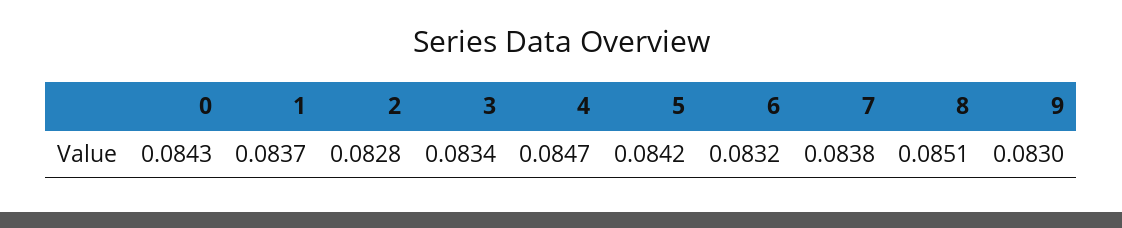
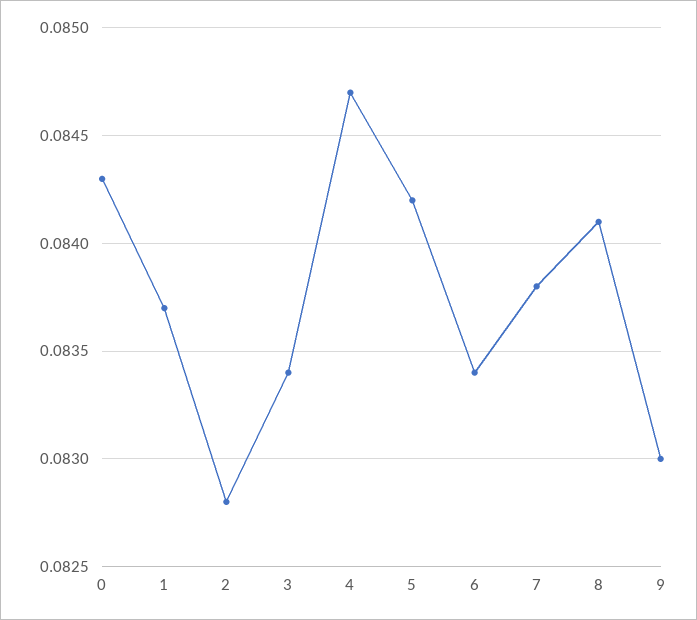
  {
    "0": 0.0843,
    "1": 0.0837,
    "2": 0.0828,
    "3": 0.0834,
    "4": 0.0847,
    "5": 0.0842,
-   "6": 0.0832,
+   "6": 0.0834,
    "7": 0.0838,
-   "8": 0.0851,
+   "8": 0.0841,
    "9": 0.083
  }

